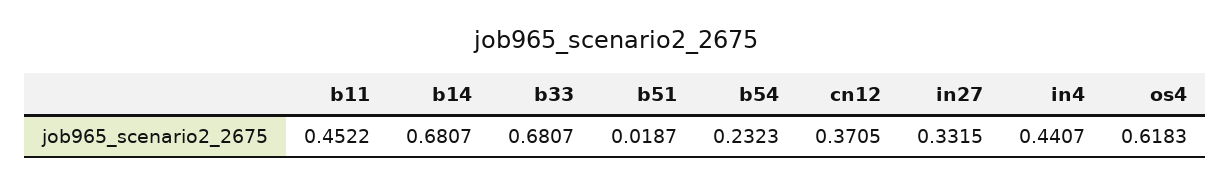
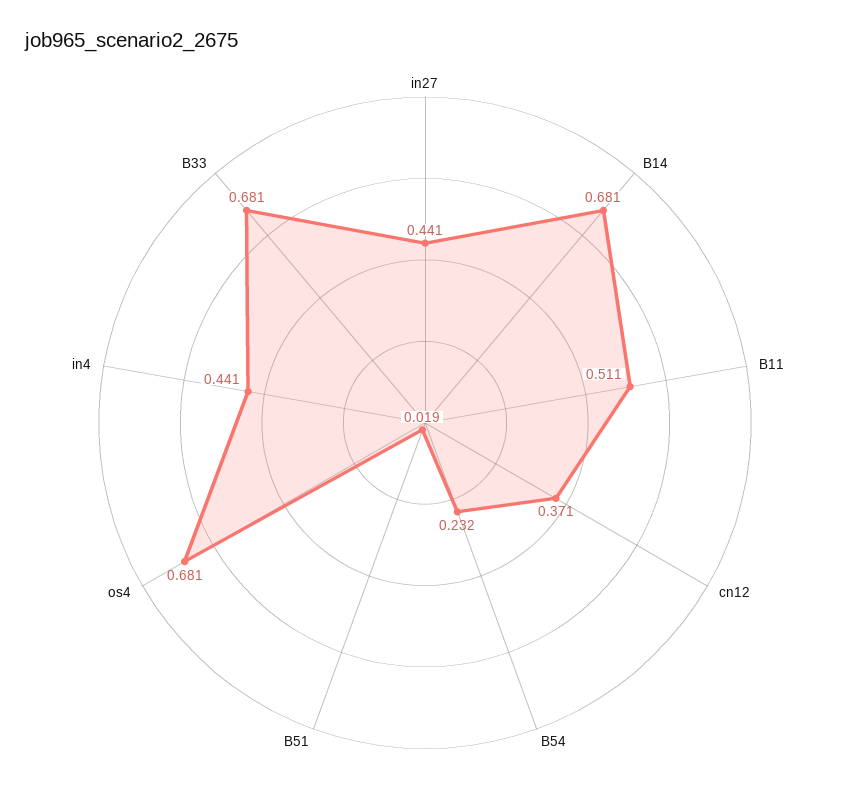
  {
-   "b11": 0.4522,
+   "b11": 0.511,
    "b14": 0.6807,
    "b33": 0.6807,
    "b51": 0.0187,
    "b54": 0.2323,
    "cn12": 0.3705,
-   "in27": 0.3315,
+   "in27": 0.441,
    "in4": 0.4407,
-   "os4": 0.6183
+   "os4": 0.681
  }

